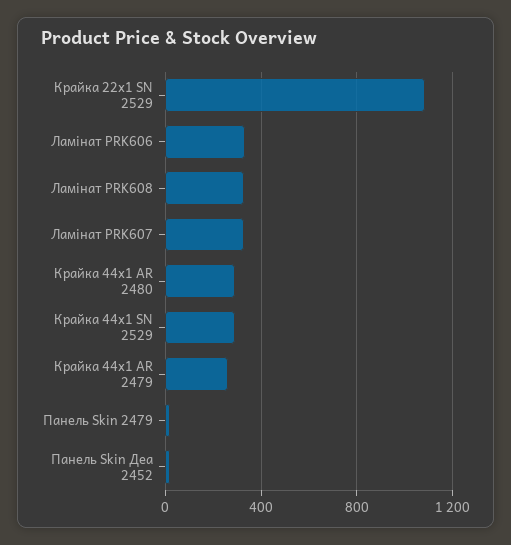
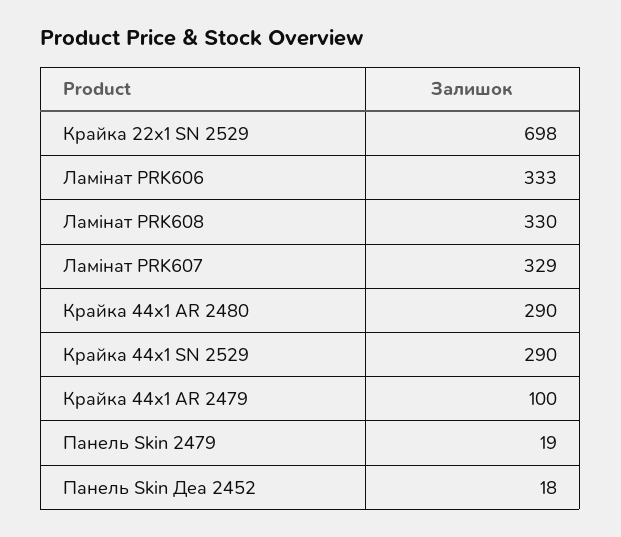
  {
-   "Крайка 22x1 SN 2529": 1100,
+   "Крайка 22x1 SN 2529": 698,
    "Ламінат PRK606": 333,
    "Ламінат PRK608": 330,
    "Ламінат PRK607": 329,
    "Крайка 44x1 AR 2480": 290,
    "Крайка 44x1 SN 2529": 290,
-   "Крайка 44x1 AR 2479": 250,
+   "Крайка 44x1 AR 2479": 100,
    "Панель Skin 2479": 19,
    "Панель Skin Деа 2452": 18
  }

